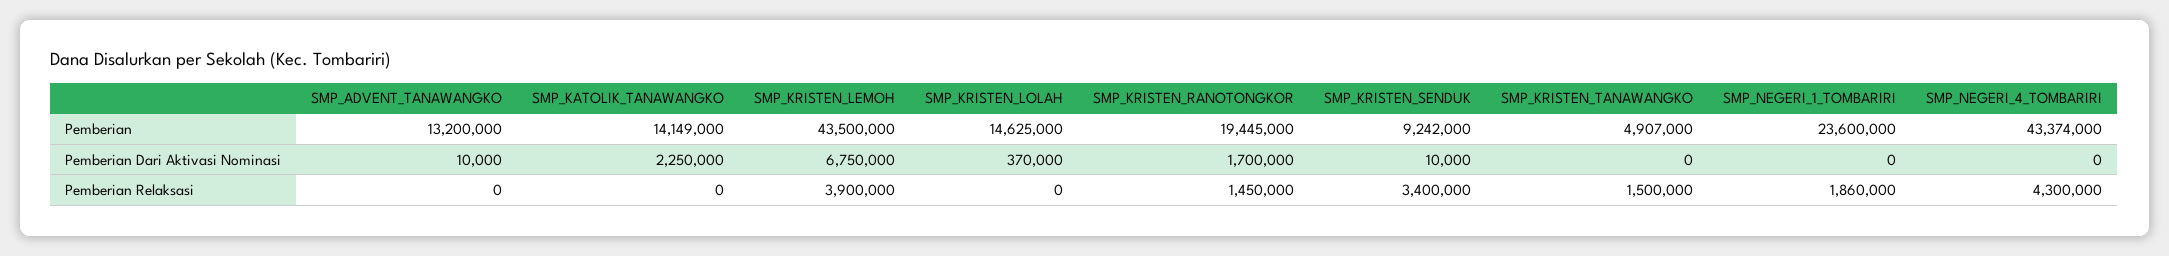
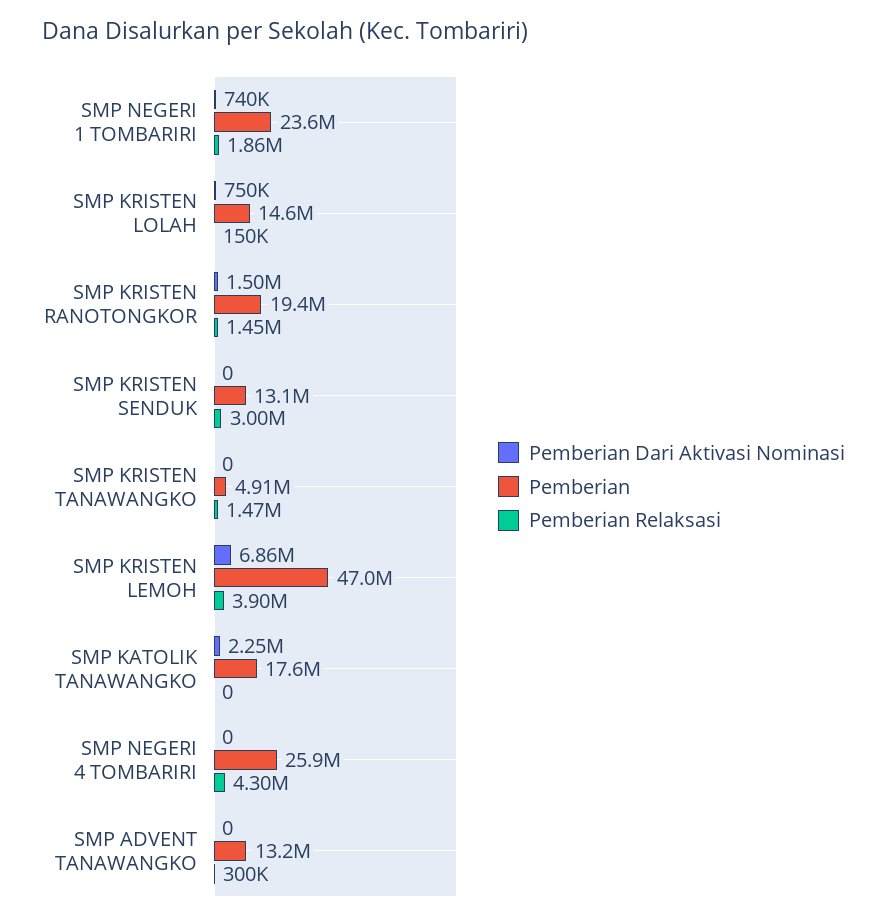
  {
    "Pemberian": {
      "SMP_ADVENT_TANAWANGKO": 13200000,
-     "SMP_KATOLIK_TANAWANGKO": 14149000,
+     "SMP_KATOLIK_TANAWANGKO": 17600000,
-     "SMP_KRISTEN_LEMOH": 43500000,
+     "SMP_KRISTEN_LEMOH": 47000000,
      "SMP_KRISTEN_LOLAH": 14625000,
      "SMP_KRISTEN_RANOTONGKOR": 19445000,
-     "SMP_KRISTEN_SENDUK": 9242000,
+     "SMP_KRISTEN_SENDUK": 13100000,
      "SMP_KRISTEN_TANAWANGKO": 4907000,
      "SMP_NEGERI_1_TOMBARIRI": 23600000,
-     "SMP_NEGERI_4_TOMBARIRI": 43374000
+     "SMP_NEGERI_4_TOMBARIRI": 25900000
    },
    "Pemberian Dari Aktivasi Nominasi": {
-     "SMP_ADVENT_TANAWANGKO": 10000,
+     "SMP_ADVENT_TANAWANGKO": 0,
      "SMP_KATOLIK_TANAWANGKO": 2250000,
-     "SMP_KRISTEN_LEMOH": 6750000,
+     "SMP_KRISTEN_LEMOH": 6860000,
-     "SMP_KRISTEN_LOLAH": 370000,
+     "SMP_KRISTEN_LOLAH": 750000,
-     "SMP_KRISTEN_RANOTONGKOR": 1700000,
+     "SMP_KRISTEN_RANOTONGKOR": 1500000,
-     "SMP_KRISTEN_SENDUK": 10000,
+     "SMP_KRISTEN_SENDUK": 0,
      "SMP_KRISTEN_TANAWANGKO": 0,
-     "SMP_NEGERI_1_TOMBARIRI": 0,
+     "SMP_NEGERI_1_TOMBARIRI": 740000,
      "SMP_NEGERI_4_TOMBARIRI": 0
    },
    "Pemberian Relaksasi": {
-     "SMP_ADVENT_TANAWANGKO": 0,
+     "SMP_ADVENT_TANAWANGKO": 300000,
      "SMP_KATOLIK_TANAWANGKO": 0,
      "SMP_KRISTEN_LEMOH": 3900000,
-     "SMP_KRISTEN_LOLAH": 0,
+     "SMP_KRISTEN_LOLAH": 150000,
      "SMP_KRISTEN_RANOTONGKOR": 1450000,
-     "SMP_KRISTEN_SENDUK": 3400000,
+     "SMP_KRISTEN_SENDUK": 3000000,
-     "SMP_KRISTEN_TANAWANGKO": 1500000,
+     "SMP_KRISTEN_TANAWANGKO": 1470000,
      "SMP_NEGERI_1_TOMBARIRI": 1860000,
      "SMP_NEGERI_4_TOMBARIRI": 4300000
    }
  }

